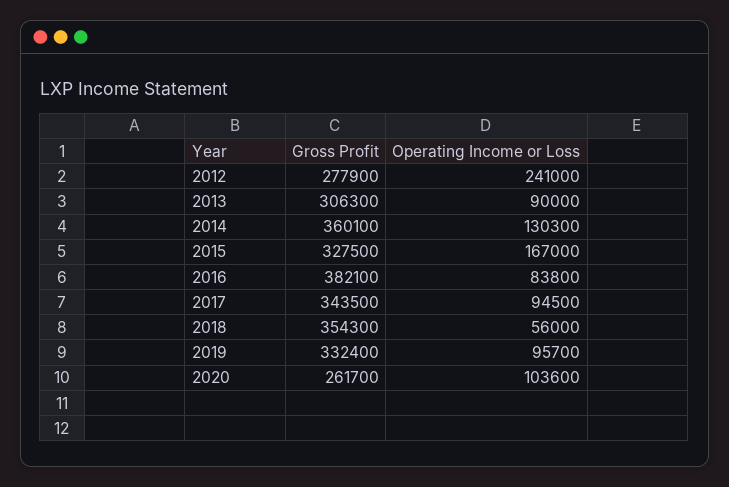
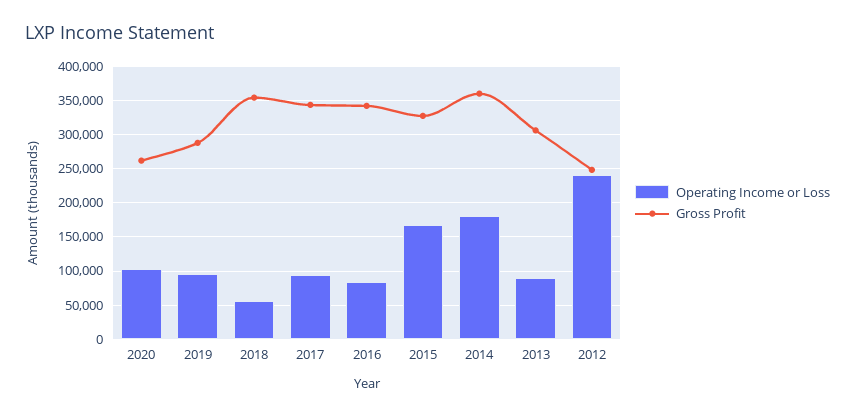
  {
    "Gross Profit": {
-     "2012": 277900,
+     "2012": 250000,
      "2013": 306300,
      "2014": 360100,
      "2015": 327500,
-     "2016": 382100,
+     "2016": 340000,
      "2017": 343500,
      "2018": 354300,
-     "2019": 332400,
+     "2019": 290000,
      "2020": 261700
    },
    "Operating Income or Loss": {
      "2012": 241000,
      "2013": 90000,
-     "2014": 130300,
+     "2014": 180000,
      "2015": 167000,
      "2016": 83800,
      "2017": 94500,
      "2018": 56000,
      "2019": 95700,
      "2020": 103600
    }
  }

